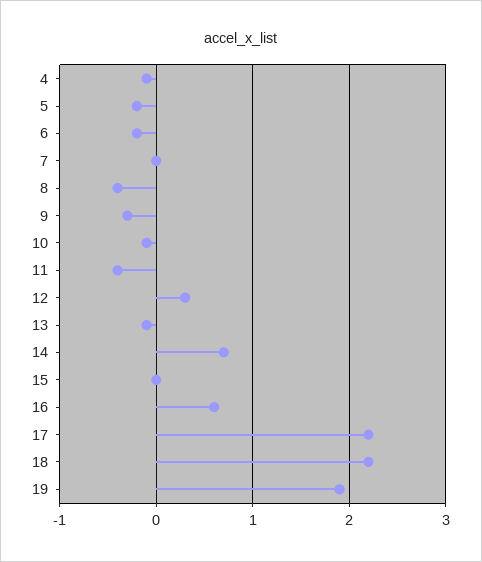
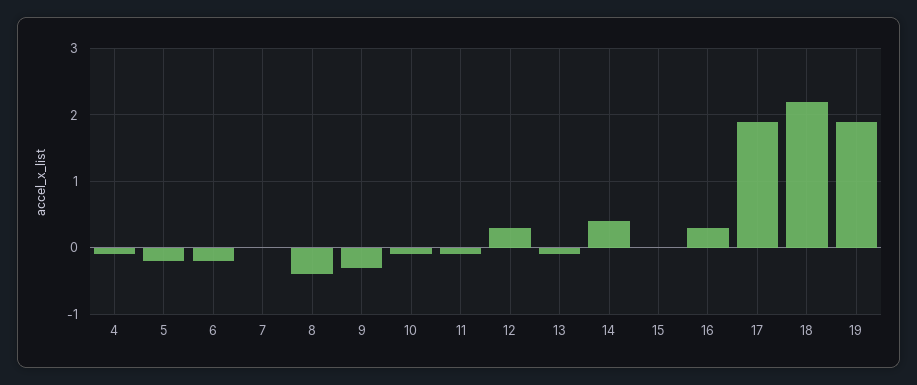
  {
    "4": -0.1,
    "5": -0.2,
    "6": -0.2,
    "7": 0,
    "8": -0.4,
    "9": -0.3,
    "10": -0.1,
-   "11": -0.4,
+   "11": -0.1,
    "12": 0.3,
    "13": -0.1,
-   "14": 0.7,
+   "14": 0.4,
    "15": 0,
-   "16": 0.6,
+   "16": 0.3,
-   "17": 2.2,
+   "17": 1.9,
    "18": 2.2,
    "19": 1.9
  }

